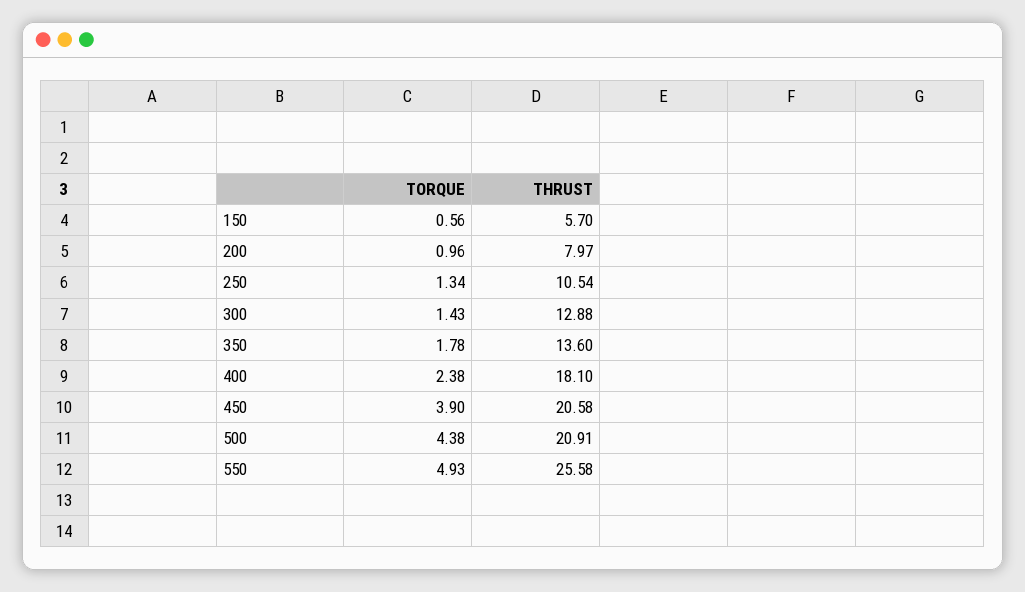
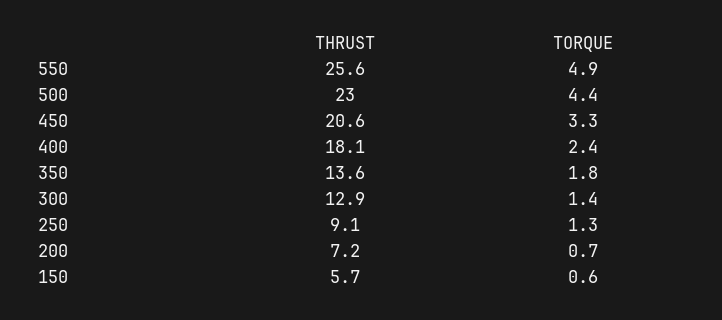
  {
    "TORQUE": {
      "150": 0.56,
-     "200": 0.96,
+     "200": 0.7,
      "250": 1.34,
      "300": 1.43,
      "350": 1.78,
      "400": 2.38,
-     "450": 3.9,
+     "450": 3.3,
      "500": 4.38,
      "550": 4.93
    },
    "THRUST": {
      "150": 5.7,
-     "200": 7.97,
+     "200": 7.2,
-     "250": 10.54,
+     "250": 9.1,
      "300": 12.88,
      "350": 13.6,
      "400": 18.1,
      "450": 20.58,
-     "500": 20.91,
+     "500": 23,
      "550": 25.58
    }
  }

